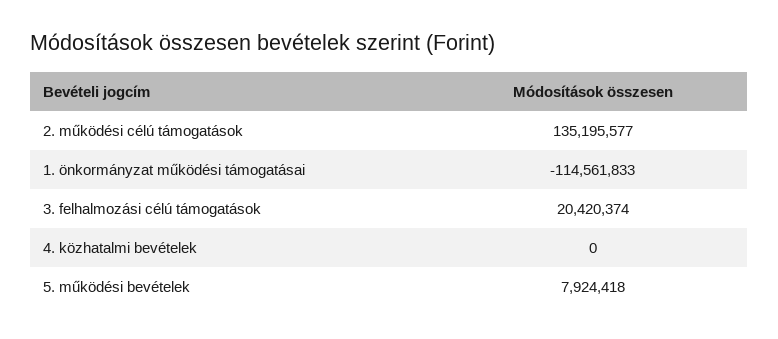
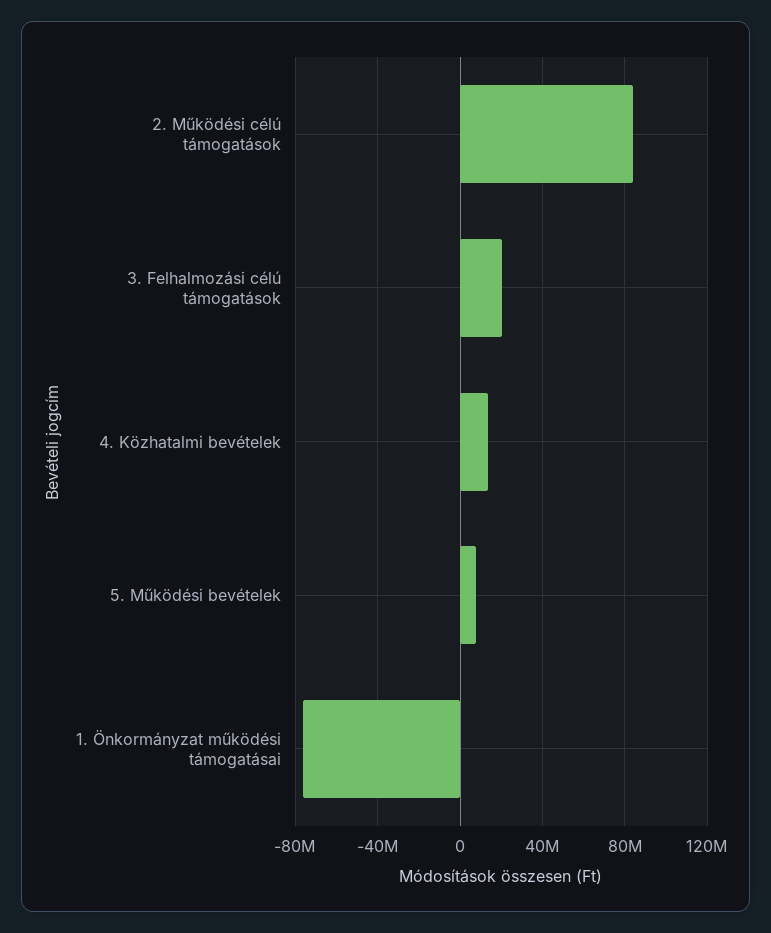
  {
-   "2. működési célú támogatások": 135195577,
+   "2. működési célú támogatások": 85000000,
-   "1. önkormányzat működési támogatásai": -114561833,
+   "1. önkormányzat működési támogatásai": -75000000,
    "3. felhalmozási célú támogatások": 20420374,
-   "4. közhatalmi bevételek": 0,
+   "4. közhatalmi bevételek": 15000000,
    "5. működési bevételek": 7924418
  }

